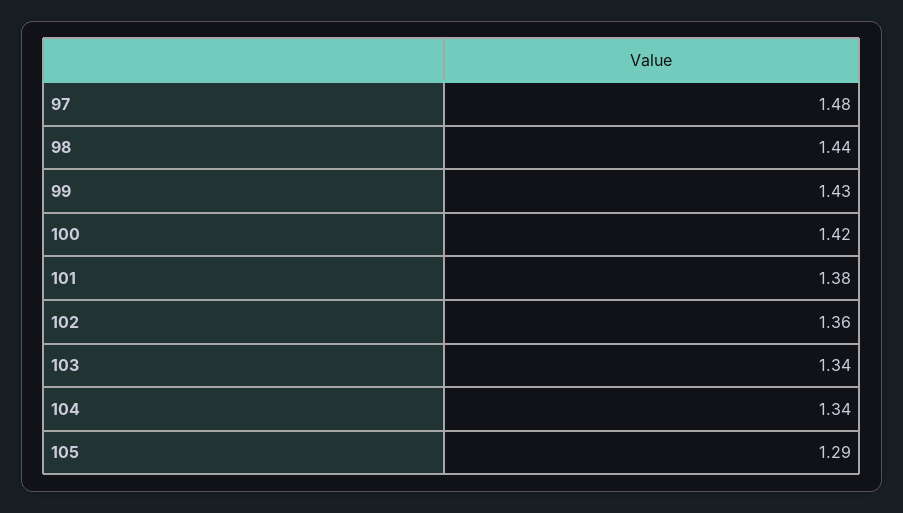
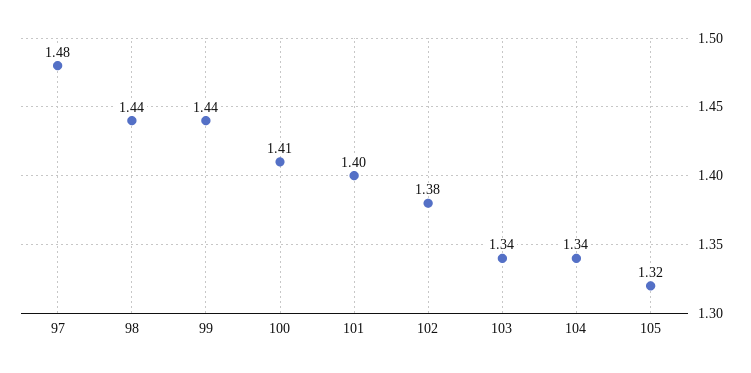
  {
    "97": 1.48,
    "98": 1.44,
-   "99": 1.43,
+   "99": 1.44,
-   "100": 1.42,
+   "100": 1.41,
-   "101": 1.38,
+   "101": 1.4,
-   "102": 1.36,
+   "102": 1.38,
    "103": 1.34,
    "104": 1.34,
-   "105": 1.29
+   "105": 1.32
  }

